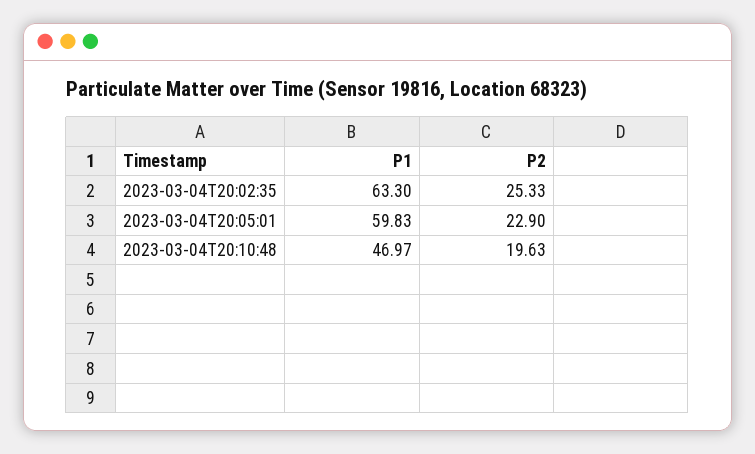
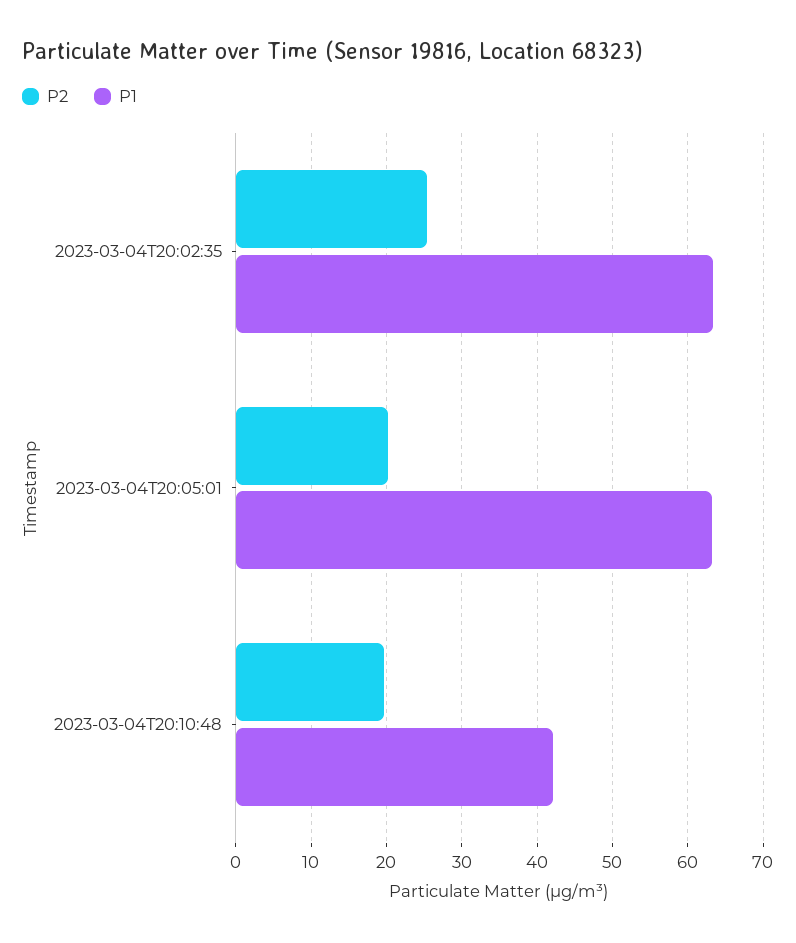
  {
    "P1": {
      "2023-03-04T20:02:35": 63.3,
-     "2023-03-04T20:05:01": 59.83,
+     "2023-03-04T20:05:01": 63,
-     "2023-03-04T20:10:48": 46.97
+     "2023-03-04T20:10:48": 42
    },
    "P2": {
      "2023-03-04T20:02:35": 25.33,
-     "2023-03-04T20:05:01": 22.9,
+     "2023-03-04T20:05:01": 20,
      "2023-03-04T20:10:48": 19.63
    }
  }

